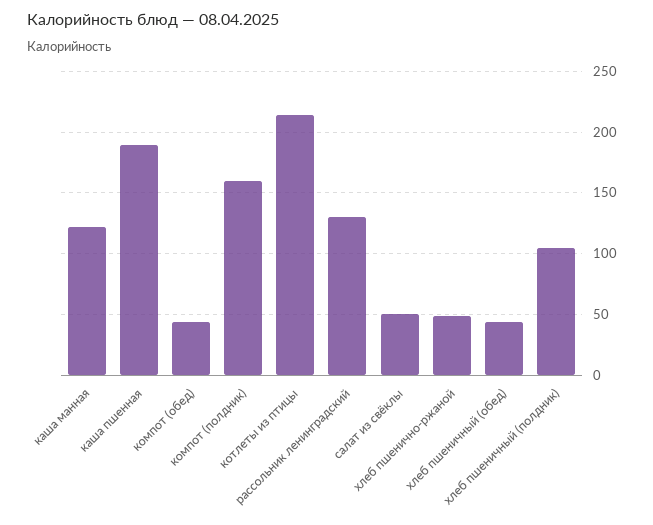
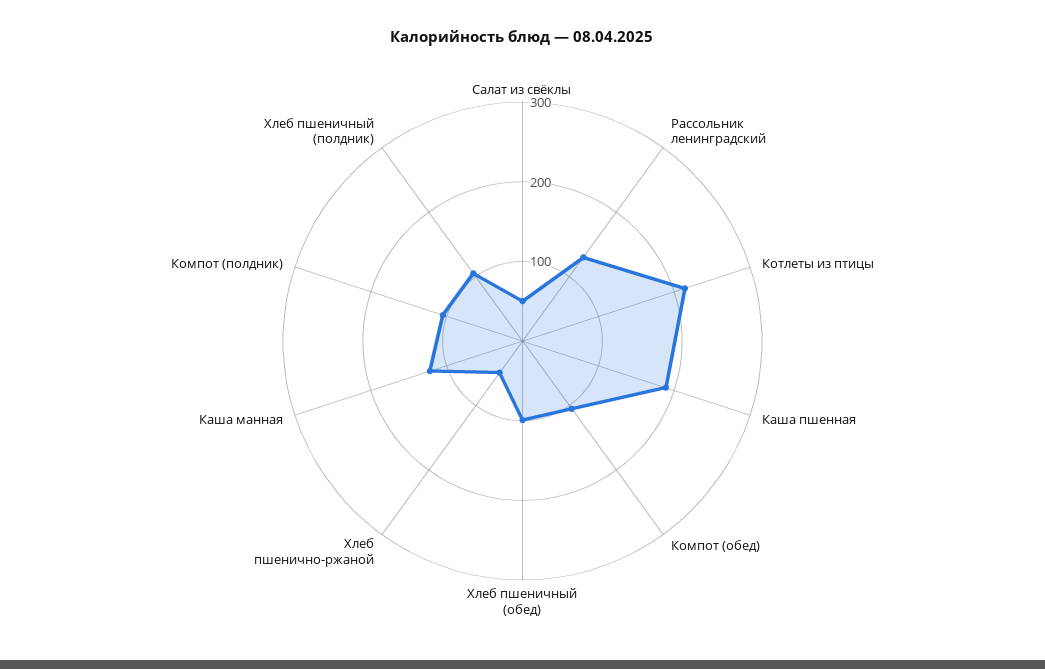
  {
    "каша манная": 120,
    "каша пшенная": 190,
-   "компот (обед)": 45,
+   "компот (обед)": 100,
-   "компот (полдник)": 160,
+   "компот (полдник)": 100,
    "котлеты из птицы": 215,
    "рассольник ленинградский": 130,
    "салат из свёклы": 50,
    "хлеб пшенично-ржаной": 50,
-   "хлеб пшеничный (обед)": 45,
+   "хлеб пшеничный (обед)": 100,
    "хлеб пшеничный (полдник)": 105
  }

